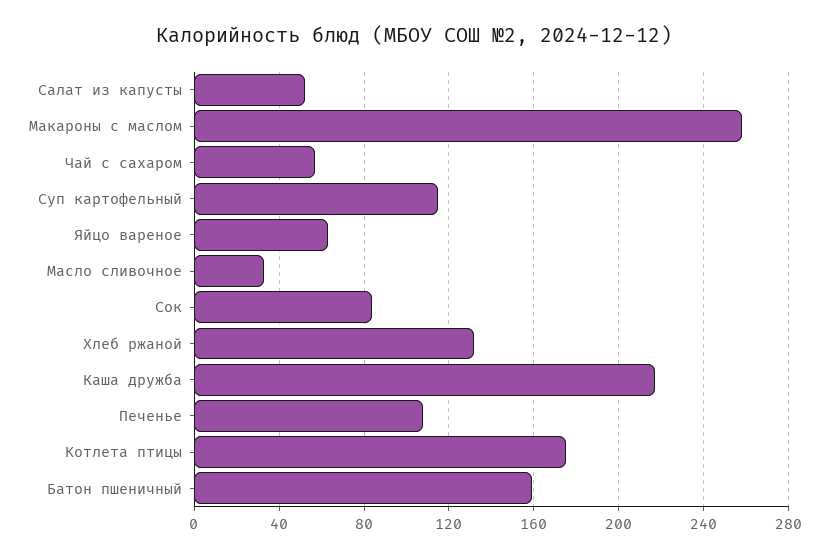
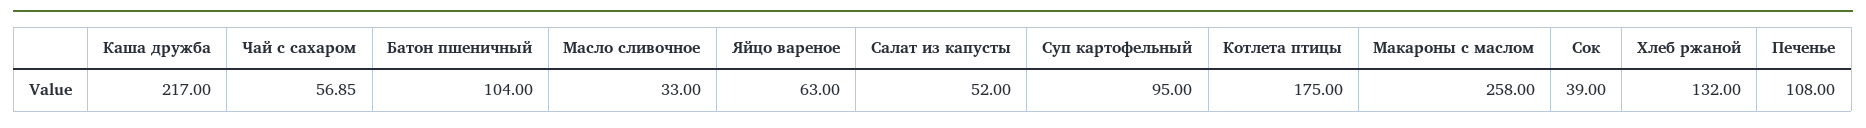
  {
    "Салат из капусты": 52,
    "Макароны с маслом": 258,
    "Чай с сахаром": 56.85,
-   "Суп картофельный": 115,
+   "Суп картофельный": 95,
    "Яйцо вареное": 63,
    "Масло сливочное": 33,
-   "Сок": 85,
+   "Сок": 39,
    "Хлеб ржаной": 132,
    "Каша дружба": 217,
    "Печенье": 108,
    "Котлета птицы": 175,
-   "Батон пшеничный": 160
+   "Батон пшеничный": 104
  }

